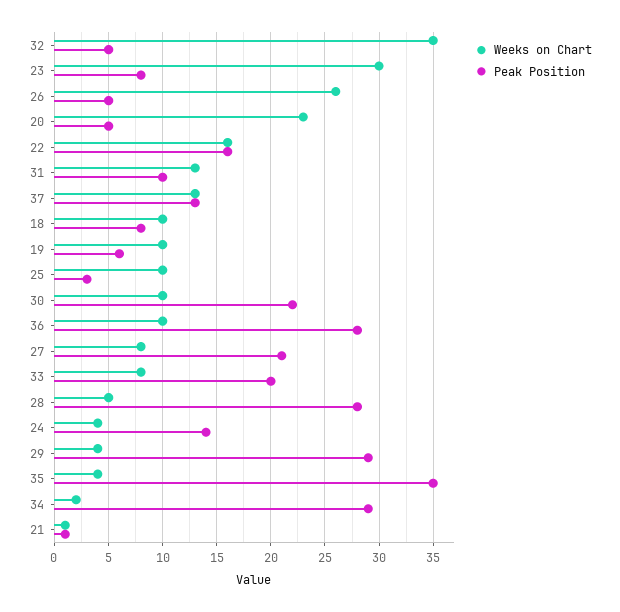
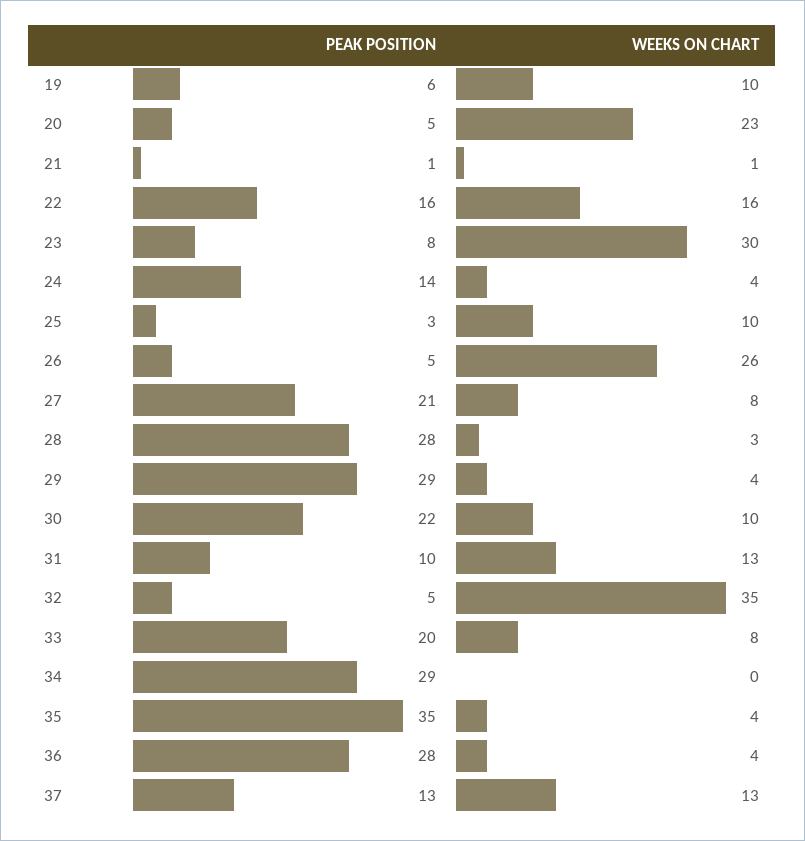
  {
    "Weeks on Chart": {
      "32": 35,
      "23": 30,
      "26": 26,
      "20": 23,
      "22": 16,
      "31": 13,
      "37": 13,
-     "18": 10,
      "19": 10,
      "25": 10,
      "30": 10,
-     "36": 10,
+     "36": 4,
      "27": 8,
      "33": 8,
-     "28": 5,
+     "28": 3,
      "24": 4,
      "29": 4,
      "35": 4,
-     "34": 2,
+     "34": 0,
      "21": 1
    },
    "Peak Position": {
      "32": 5,
      "23": 8,
      "26": 5,
      "20": 5,
      "22": 16,
      "31": 10,
      "37": 13,
-     "18": 8,
      "19": 6,
      "25": 3,
      "30": 22,
      "36": 28,
      "27": 21,
      "33": 20,
      "28": 28,
      "24": 14,
      "29": 29,
      "35": 35,
      "34": 29,
      "21": 1
    }
  }

